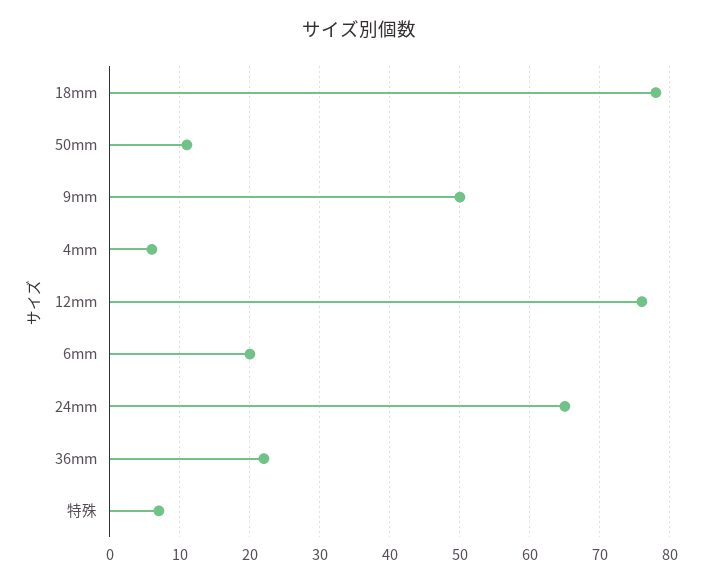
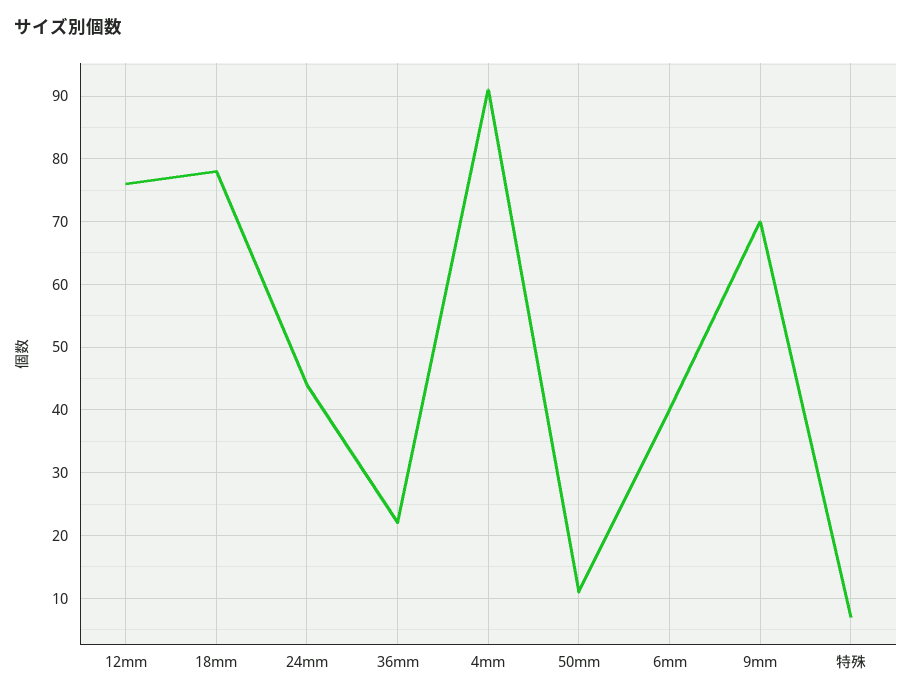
  {
    "18mm": 78,
    "50mm": 11,
-   "9mm": 50,
+   "9mm": 70,
-   "4mm": 6,
+   "4mm": 91,
    "12mm": 76,
-   "6mm": 20,
+   "6mm": 40,
-   "24mm": 65,
+   "24mm": 44,
    "36mm": 22,
    "特殊": 7
  }

